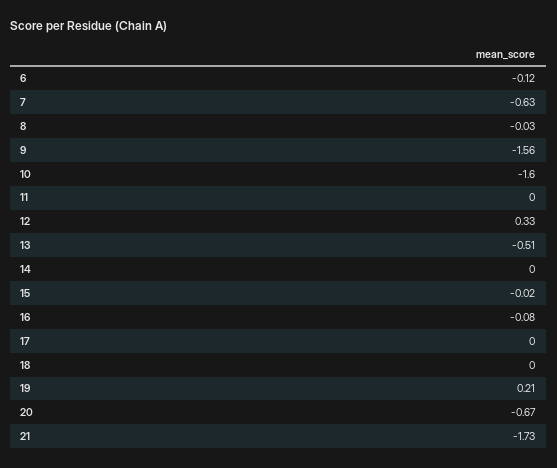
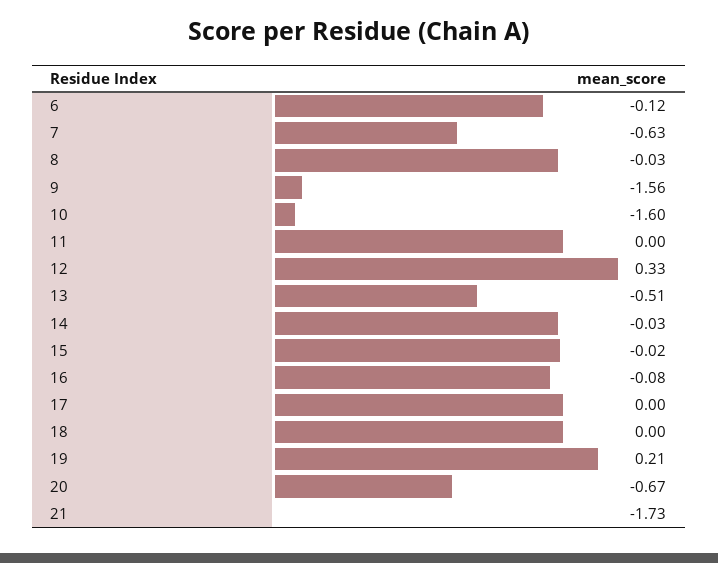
  {
    "6": -0.12,
    "7": -0.63,
    "8": -0.03,
    "9": -1.56,
    "10": -1.6,
    "11": 0,
    "12": 0.33,
    "13": -0.51,
-   "14": 0,
+   "14": -0.03,
    "15": -0.02,
    "16": -0.08,
    "17": 0,
    "18": 0,
    "19": 0.21,
    "20": -0.67,
    "21": -1.73
  }

